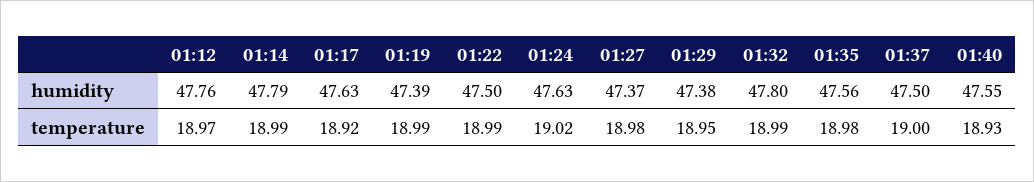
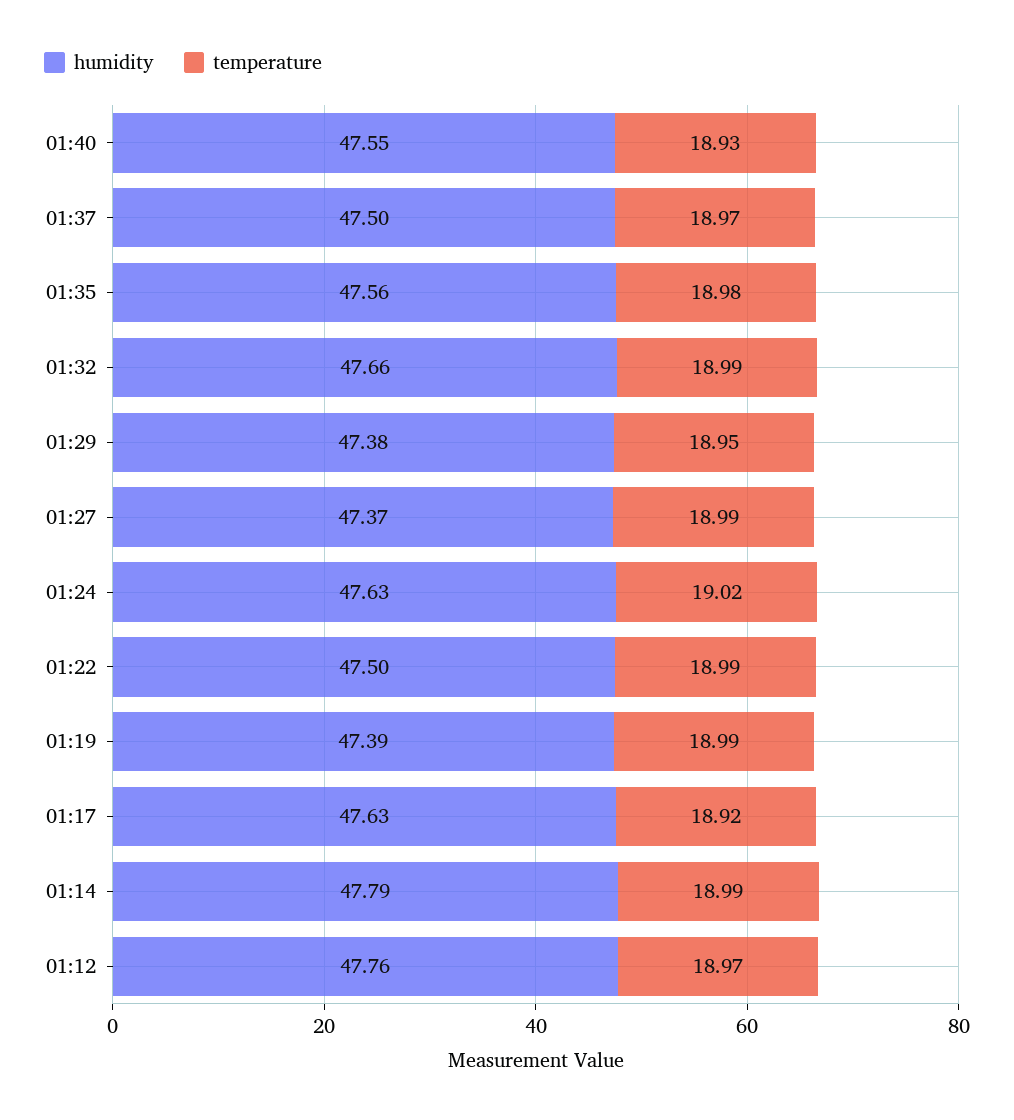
  {
    "humidity": {
      "01:12": 47.76,
      "01:14": 47.79,
      "01:17": 47.63,
      "01:19": 47.39,
      "01:22": 47.5,
      "01:24": 47.63,
      "01:27": 47.37,
      "01:29": 47.38,
-     "01:32": 47.8,
+     "01:32": 47.66,
      "01:35": 47.56,
      "01:37": 47.5,
      "01:40": 47.55
    },
    "temperature": {
      "01:12": 18.97,
      "01:14": 18.99,
      "01:17": 18.92,
      "01:19": 18.99,
      "01:22": 18.99,
      "01:24": 19.02,
-     "01:27": 18.98,
+     "01:27": 18.99,
      "01:29": 18.95,
      "01:32": 18.99,
      "01:35": 18.98,
-     "01:37": 19,
+     "01:37": 18.97,
      "01:40": 18.93
    }
  }

